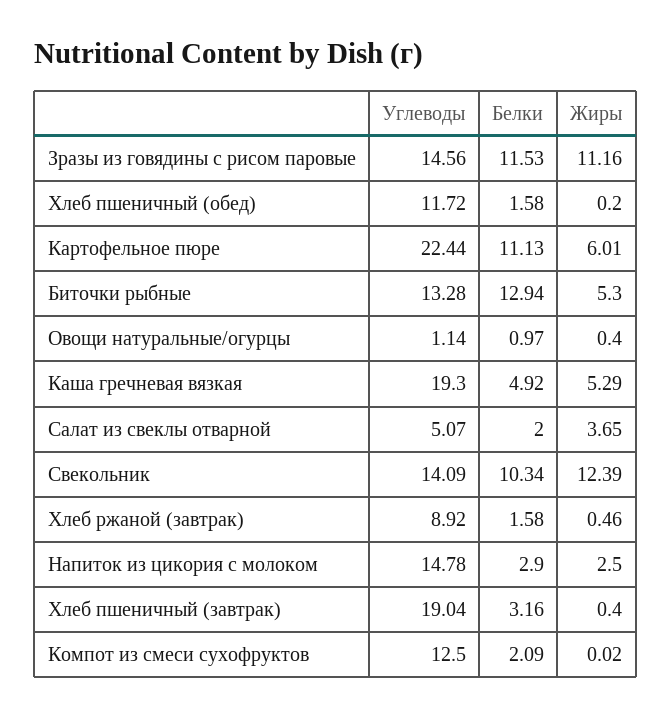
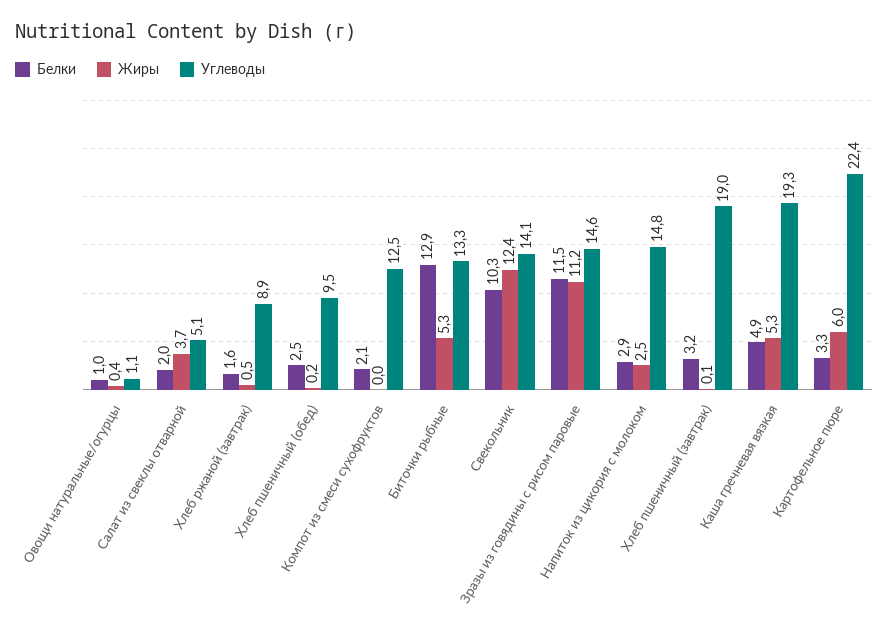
  {
    "Углеводы": {
      "Зразы из говядины с рисом паровые": 14.56,
-     "Хлеб пшеничный (обед)": 11.72,
+     "Хлеб пшеничный (обед)": 9.5,
      "Картофельное пюре": 22.44,
      "Биточки рыбные": 13.28,
      "Овощи натуральные/огурцы": 1.14,
      "Каша гречневая вязкая": 19.3,
      "Салат из свеклы отварной": 5.07,
      "Свекольник": 14.09,
      "Хлеб ржаной (завтрак)": 8.92,
      "Напиток из цикория с молоком": 14.78,
      "Хлеб пшеничный (завтрак)": 19.04,
      "Компот из смеси сухофруктов": 12.5
    },
    "Белки": {
      "Зразы из говядины с рисом паровые": 11.53,
-     "Хлеб пшеничный (обед)": 1.58,
+     "Хлеб пшеничный (обед)": 2.5,
-     "Картофельное пюре": 11.13,
+     "Картофельное пюре": 3.3,
      "Биточки рыбные": 12.94,
      "Овощи натуральные/огурцы": 0.97,
      "Каша гречневая вязкая": 4.92,
      "Салат из свеклы отварной": 2,
      "Свекольник": 10.34,
      "Хлеб ржаной (завтрак)": 1.58,
      "Напиток из цикория с молоком": 2.9,
      "Хлеб пшеничный (завтрак)": 3.16,
      "Компот из смеси сухофруктов": 2.09
    },
    "Жиры": {
      "Зразы из говядины с рисом паровые": 11.16,
      "Хлеб пшеничный (обед)": 0.2,
      "Картофельное пюре": 6.01,
      "Биточки рыбные": 5.3,
      "Овощи натуральные/огурцы": 0.4,
      "Каша гречневая вязкая": 5.29,
      "Салат из свеклы отварной": 3.65,
      "Свекольник": 12.39,
      "Хлеб ржаной (завтрак)": 0.46,
      "Напиток из цикория с молоком": 2.5,
-     "Хлеб пшеничный (завтрак)": 0.4,
+     "Хлеб пшеничный (завтрак)": 0.1,
      "Компот из смеси сухофруктов": 0.02
    }
  }

